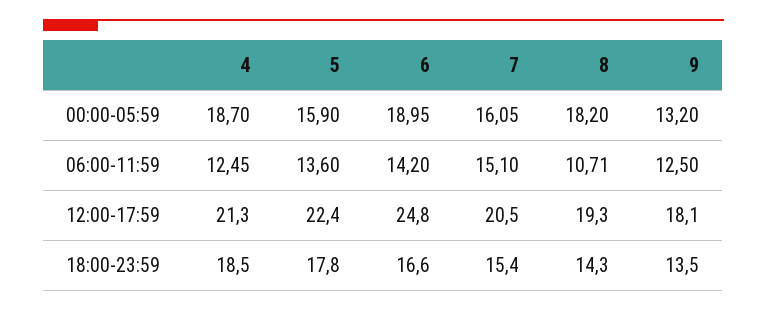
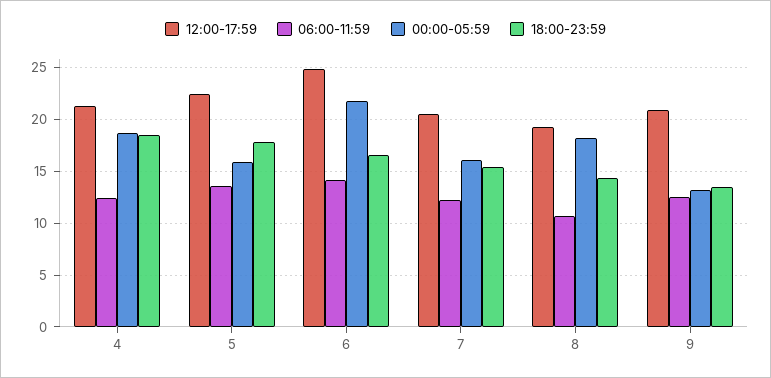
  {
    "00:00-05:59": {
      "4": 18.7,
      "5": 15.9,
-     "6": 18.95,
+     "6": 22,
      "7": 16.05,
      "8": 18.2,
      "9": 13.2
    },
    "06:00-11:59": {
      "4": 12.45,
      "5": 13.6,
      "6": 14.2,
-     "7": 15.1,
+     "7": 12,
      "8": 10.71,
      "9": 12.5
    },
    "12:00-17:59": {
      "4": 21.3,
      "5": 22.4,
      "6": 24.8,
      "7": 20.5,
      "8": 19.3,
-     "9": 18.1
+     "9": 21
    },
    "18:00-23:59": {
      "4": 18.5,
      "5": 17.8,
      "6": 16.6,
      "7": 15.4,
      "8": 14.3,
      "9": 13.5
    }
  }

